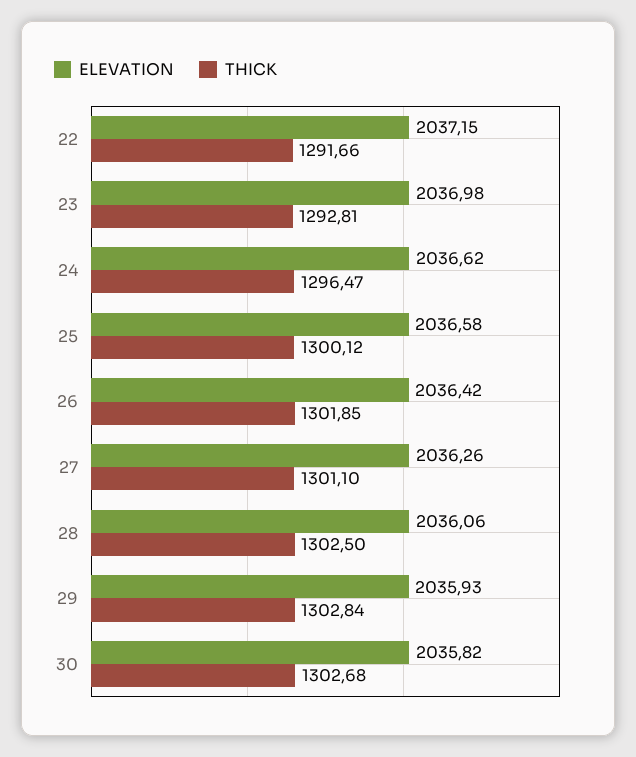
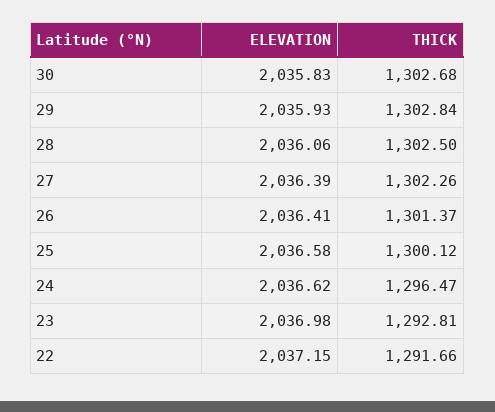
  {
    "ELEVATION": {
      "22": 2037.15,
      "23": 2036.98,
      "24": 2036.62,
      "25": 2036.58,
-     "26": 2036.42,
+     "26": 2036.41,
-     "27": 2036.26,
+     "27": 2036.39,
      "28": 2036.06,
      "29": 2035.93,
-     "30": 2035.82
+     "30": 2035.83
    },
    "THICK": {
      "22": 1291.66,
      "23": 1292.81,
      "24": 1296.47,
      "25": 1300.12,
-     "26": 1301.85,
+     "26": 1301.37,
-     "27": 1301.1,
+     "27": 1302.26,
      "28": 1302.5,
      "29": 1302.84,
      "30": 1302.68
    }
  }

